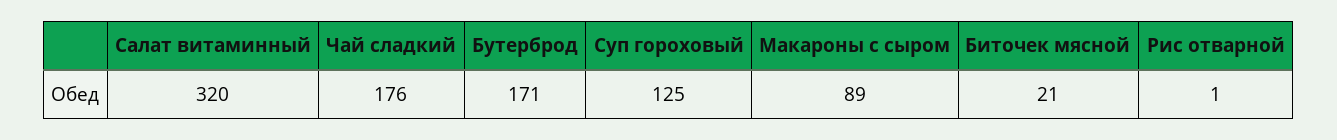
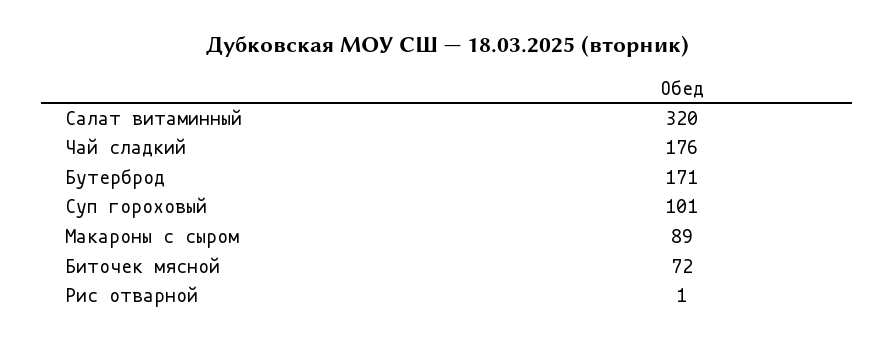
  {
    "Салат витаминный": 320,
    "Чай сладкий": 176,
    "Бутерброд": 171,
-   "Суп гороховый": 125,
+   "Суп гороховый": 101,
    "Макароны с сыром": 89,
-   "Биточек мясной": 21,
+   "Биточек мясной": 72,
    "Рис отварной": 1
  }

